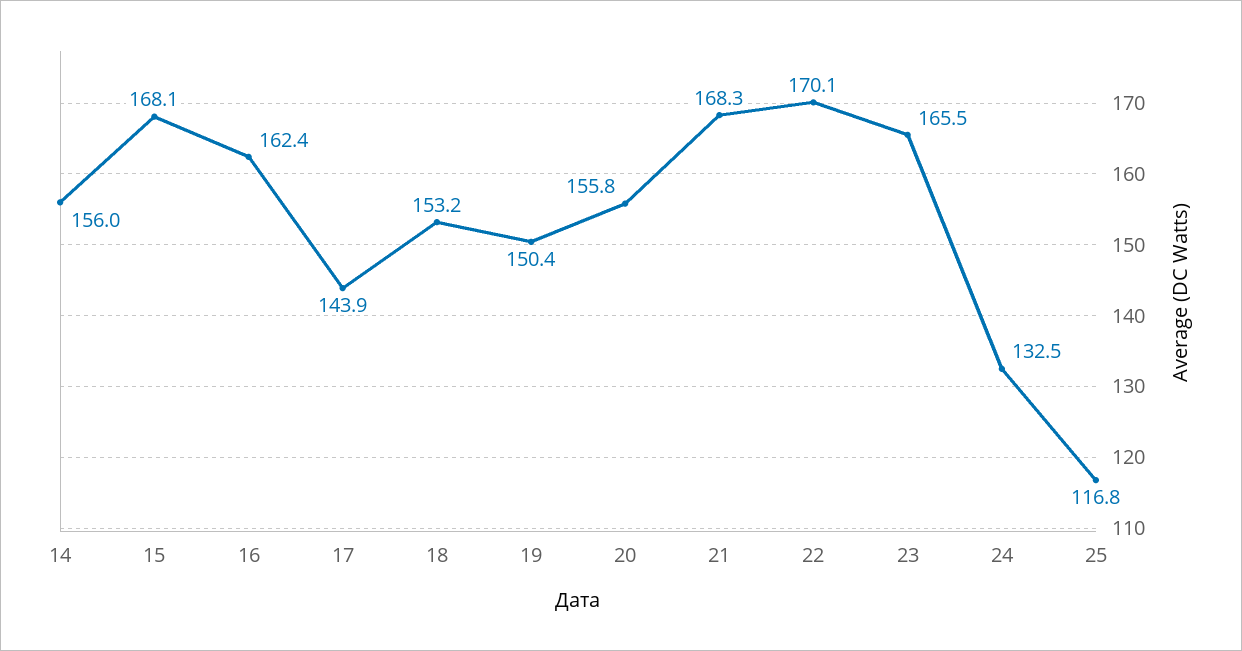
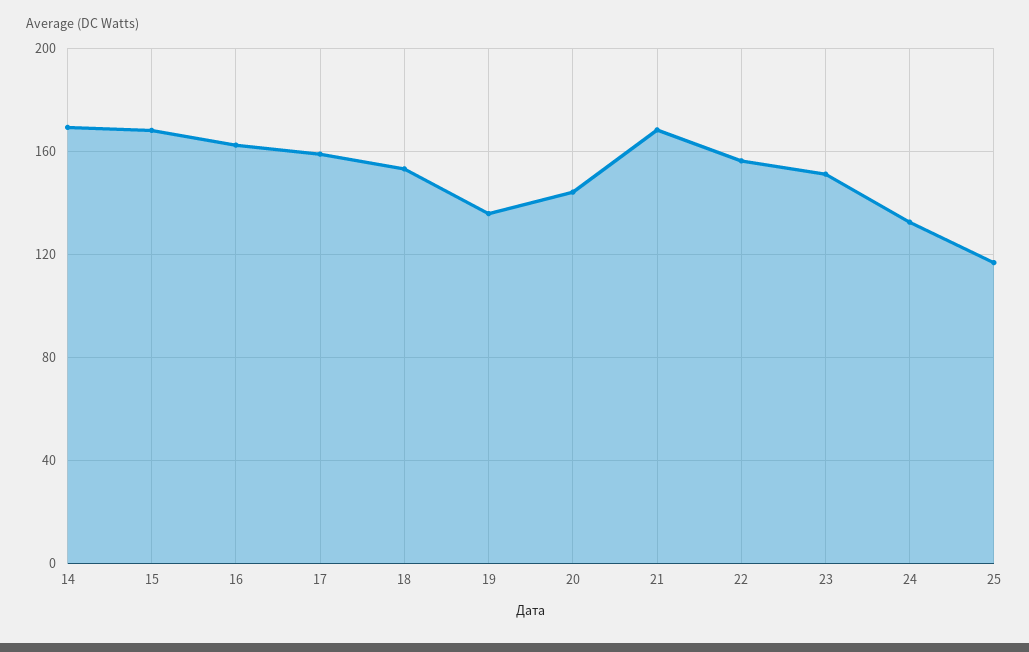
  {
-   "14": 156,
+   "14": 170,
    "15": 168.1,
    "16": 162.4,
-   "17": 143.9,
+   "17": 160,
    "18": 153.2,
-   "19": 150.4,
+   "19": 135,
-   "20": 155.8,
+   "20": 145,
    "21": 168.3,
-   "22": 170.1,
+   "22": 155,
-   "23": 165.5,
+   "23": 150,
    "24": 132.5,
    "25": 116.8
  }

